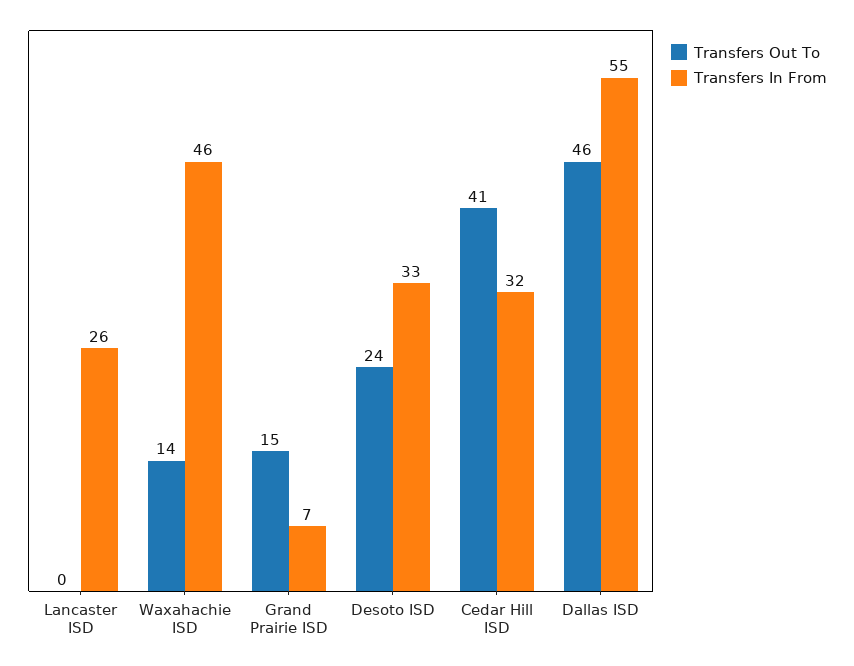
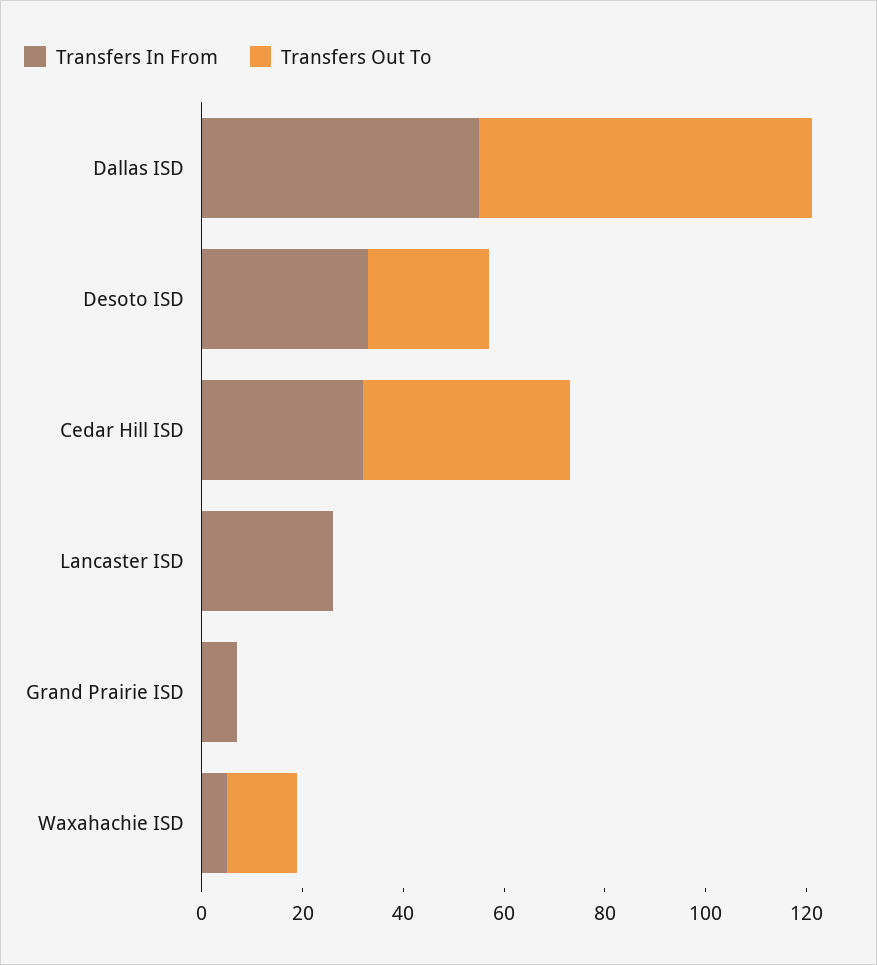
  {
    "Transfers Out To": {
      "Lancaster ISD": 0,
      "Waxahachie ISD": 14,
-     "Grand Prairie ISD": 15,
+     "Grand Prairie ISD": 0,
      "Desoto ISD": 24,
      "Cedar Hill ISD": 41,
-     "Dallas ISD": 46
+     "Dallas ISD": 65
    },
    "Transfers In From": {
      "Lancaster ISD": 26,
-     "Waxahachie ISD": 46,
+     "Waxahachie ISD": 5,
      "Grand Prairie ISD": 7,
      "Desoto ISD": 33,
      "Cedar Hill ISD": 32,
      "Dallas ISD": 55
    }
  }

